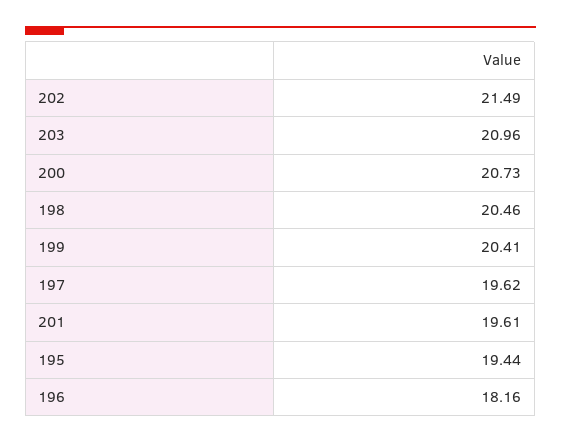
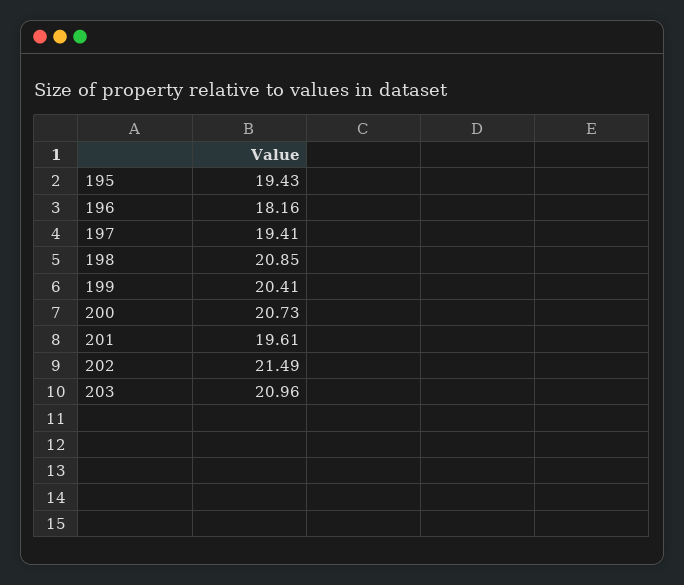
  {
    "202": 21.49,
    "203": 20.96,
    "200": 20.73,
-   "198": 20.46,
+   "198": 20.85,
    "199": 20.41,
-   "197": 19.62,
+   "197": 19.41,
    "201": 19.61,
-   "195": 19.44,
+   "195": 19.43,
    "196": 18.16
  }

